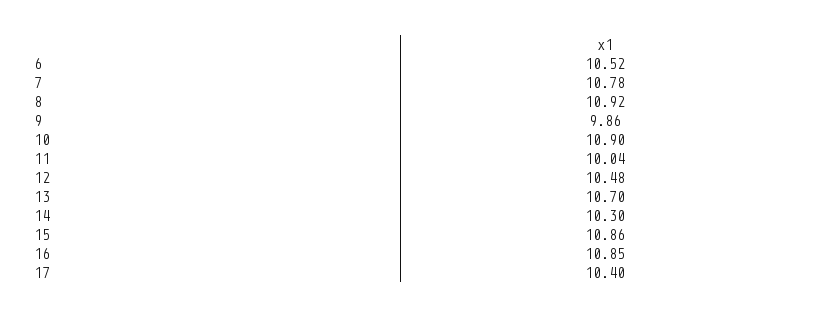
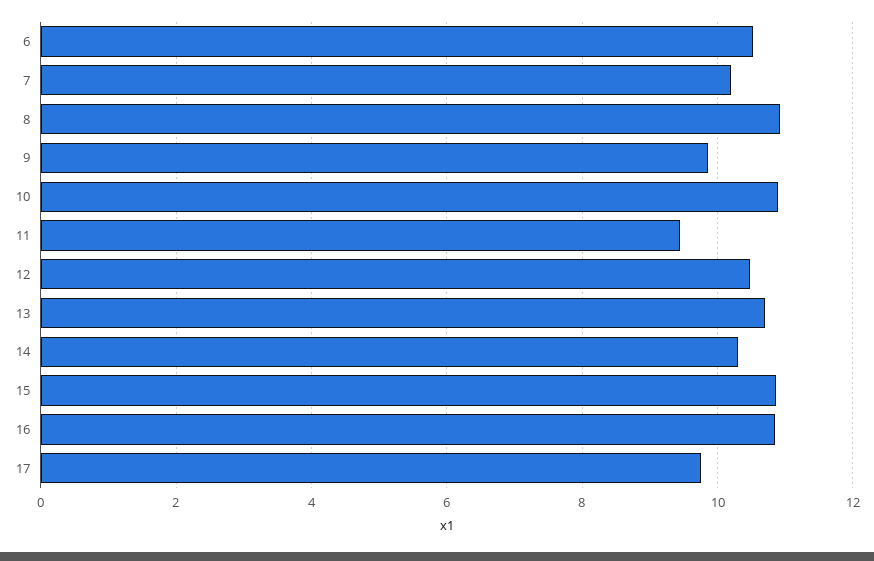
  {
    "6": 10.52,
-   "7": 10.78,
+   "7": 10.2,
    "8": 10.92,
    "9": 9.86,
    "10": 10.9,
-   "11": 10.04,
+   "11": 9.4,
    "12": 10.48,
    "13": 10.7,
    "14": 10.3,
    "15": 10.86,
    "16": 10.85,
-   "17": 10.4
+   "17": 9.8
  }

